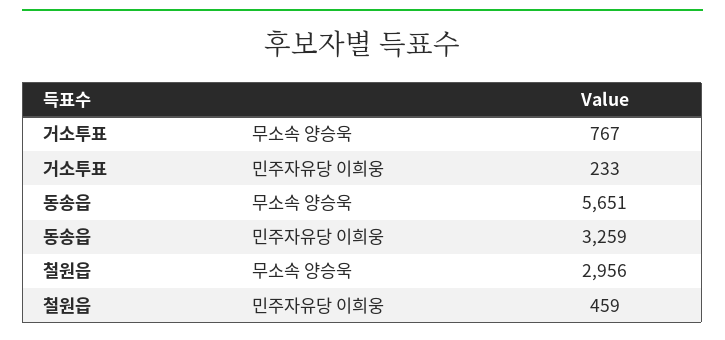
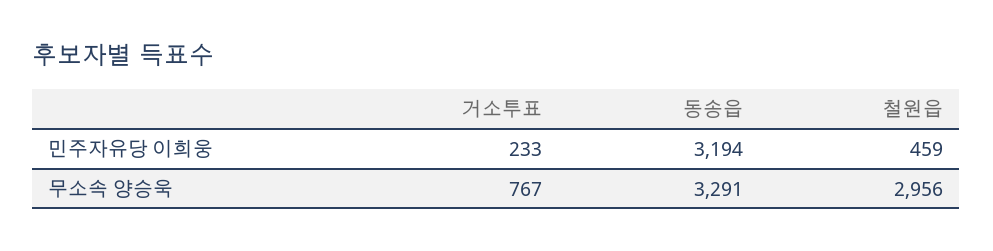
  {
    "거소투표": {
      "무소속 양승욱": 767,
      "민주자유당 이희웅": 233
    },
    "동송읍": {
-     "무소속 양승욱": 5651,
+     "무소속 양승욱": 3291,
-     "민주자유당 이희웅": 3259
+     "민주자유당 이희웅": 3194
    },
    "철원읍": {
      "무소속 양승욱": 2956,
      "민주자유당 이희웅": 459
    }
  }

